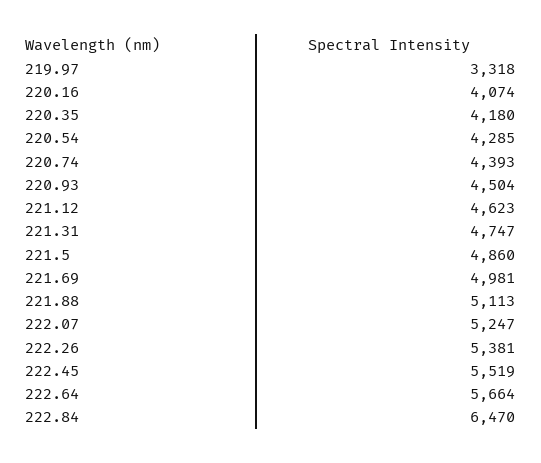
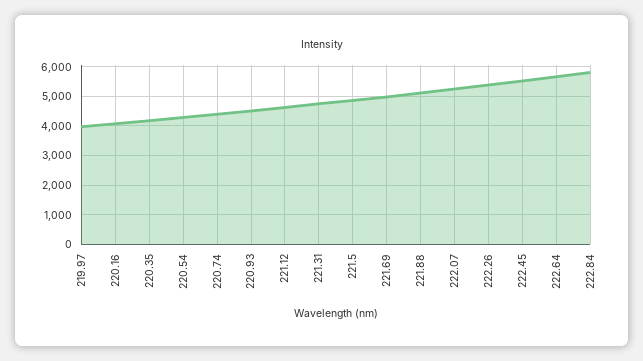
  {
-   "219.97": 3318,
+   "219.97": 4000,
    "220.16": 4074,
    "220.35": 4180,
    "220.54": 4285,
    "220.74": 4393,
    "220.93": 4504,
    "221.12": 4623,
    "221.31": 4747,
    "221.5": 4860,
    "221.69": 4981,
    "221.88": 5113,
    "222.07": 5247,
    "222.26": 5381,
    "222.45": 5519,
    "222.64": 5664,
-   "222.84": 6470
+   "222.84": 5750
  }

